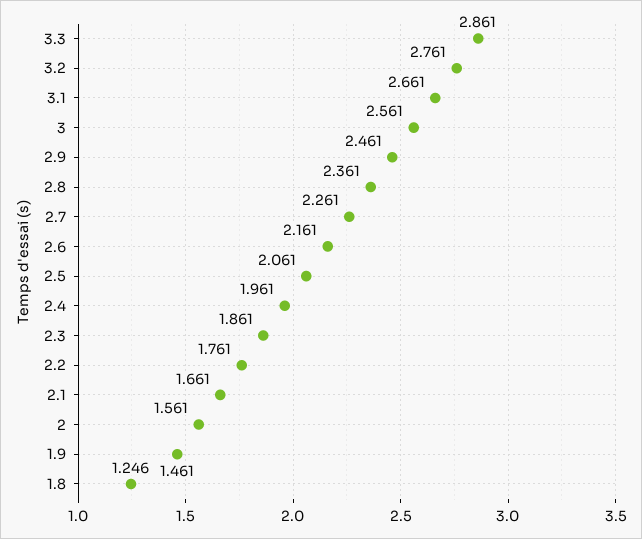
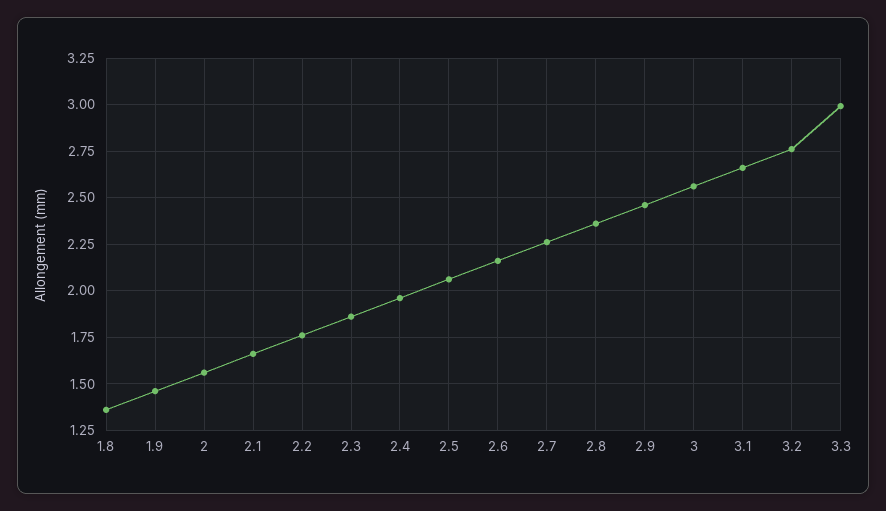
  {
-   "3.3": 2.861,
+   "3.3": 3,
    "3.2": 2.761,
    "3.1": 2.661,
    "3": 2.561,
    "2.9": 2.461,
    "2.8": 2.361,
    "2.7": 2.261,
    "2.6": 2.161,
    "2.5": 2.061,
    "2.4": 1.961,
    "2.3": 1.861,
    "2.2": 1.761,
    "2.1": 1.661,
    "2": 1.561,
    "1.9": 1.461,
-   "1.8": 1.246
+   "1.8": 1.35
  }

